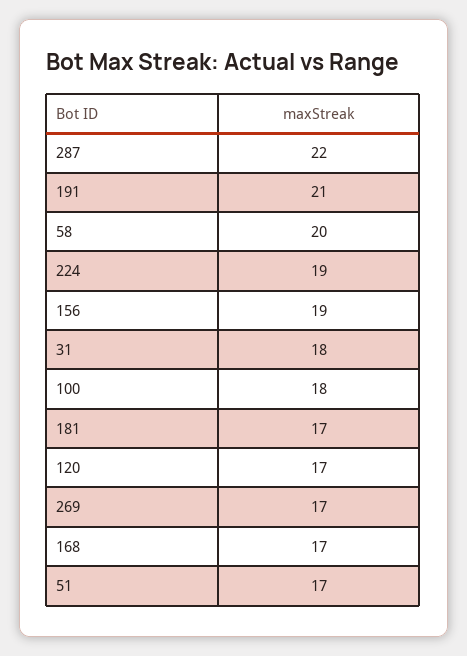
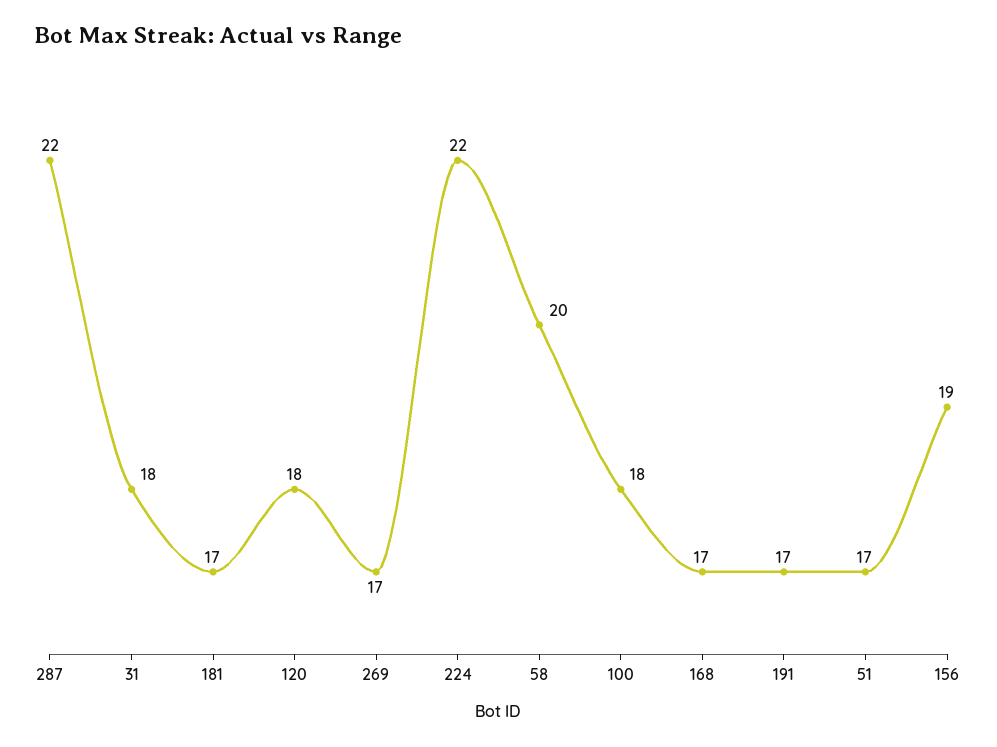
  {
    "287": 22,
-   "191": 21,
+   "191": 17,
    "58": 20,
-   "224": 19,
+   "224": 22,
    "156": 19,
    "31": 18,
    "100": 18,
    "181": 17,
-   "120": 17,
+   "120": 18,
    "269": 17,
    "168": 17,
    "51": 17
  }

